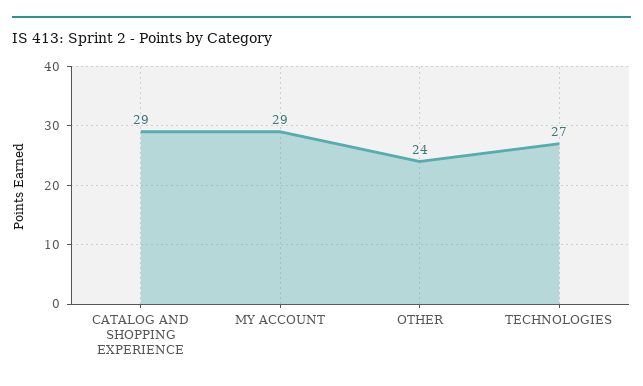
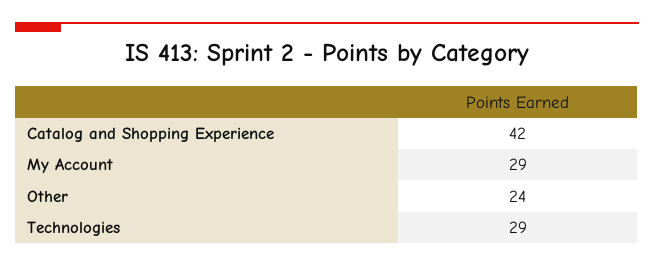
  {
-   "CATALOG AND SHOPPING EXPERIENCE": 29,
+   "CATALOG AND SHOPPING EXPERIENCE": 42,
    "MY ACCOUNT": 29,
    "OTHER": 24,
-   "TECHNOLOGIES": 27
+   "TECHNOLOGIES": 29
  }

